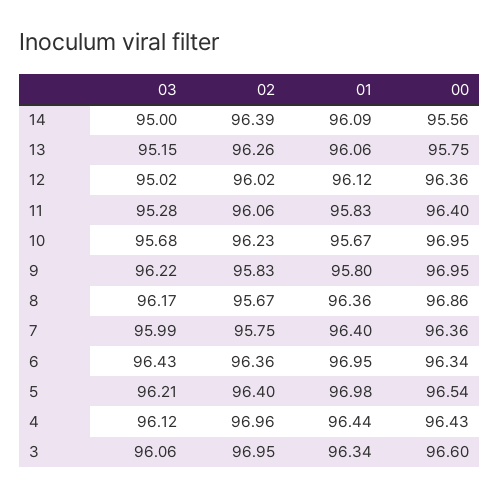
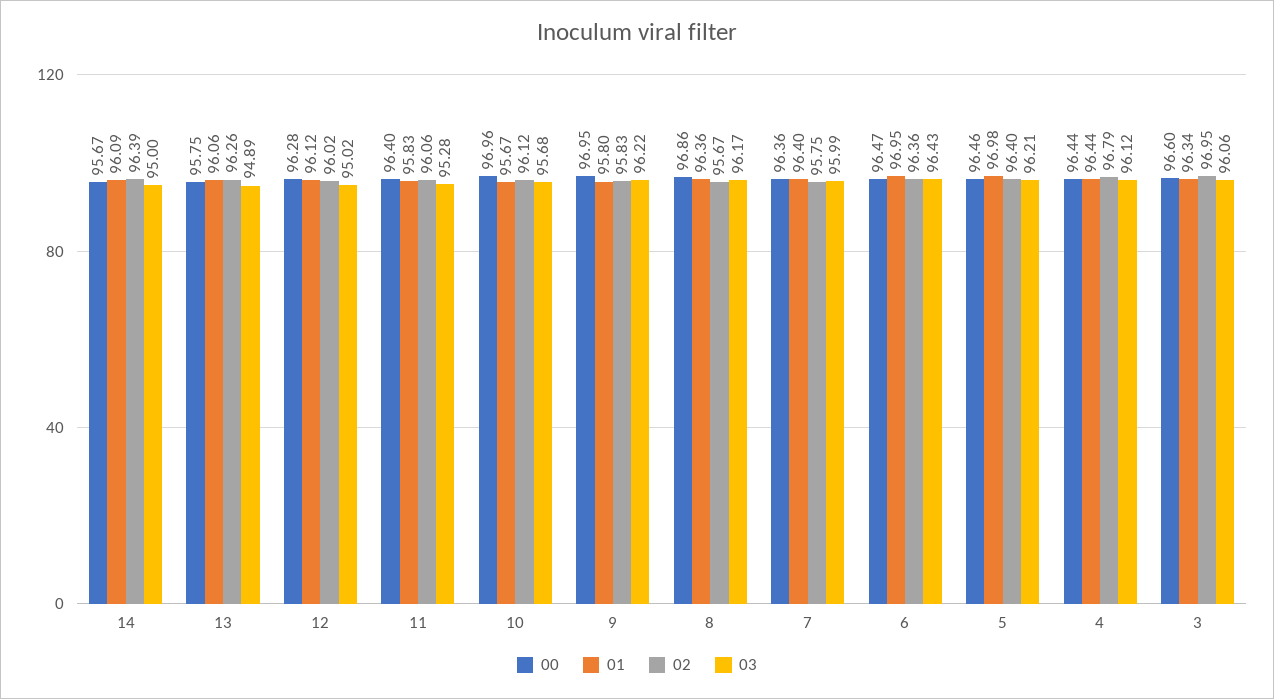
  {
    "03": {
      "14": 95,
-     "13": 95.15,
+     "13": 94.89,
      "12": 95.02,
      "11": 95.28,
      "10": 95.68,
      "9": 96.22,
      "8": 96.17,
      "7": 95.99,
      "6": 96.43,
      "5": 96.21,
      "4": 96.12,
      "3": 96.06
    },
    "02": {
      "14": 96.39,
      "13": 96.26,
      "12": 96.02,
      "11": 96.06,
-     "10": 96.23,
+     "10": 96.12,
      "9": 95.83,
      "8": 95.67,
      "7": 95.75,
      "6": 96.36,
      "5": 96.4,
-     "4": 96.96,
+     "4": 96.79,
      "3": 96.95
    },
    "01": {
      "14": 96.09,
      "13": 96.06,
      "12": 96.12,
      "11": 95.83,
      "10": 95.67,
      "9": 95.8,
      "8": 96.36,
      "7": 96.4,
      "6": 96.95,
      "5": 96.98,
      "4": 96.44,
      "3": 96.34
    },
    "00": {
-     "14": 95.56,
+     "14": 95.67,
      "13": 95.75,
-     "12": 96.36,
+     "12": 96.28,
      "11": 96.4,
-     "10": 96.95,
+     "10": 96.96,
      "9": 96.95,
      "8": 96.86,
      "7": 96.36,
-     "6": 96.34,
+     "6": 96.47,
-     "5": 96.54,
+     "5": 96.46,
-     "4": 96.43,
+     "4": 96.44,
      "3": 96.6
    }
  }

